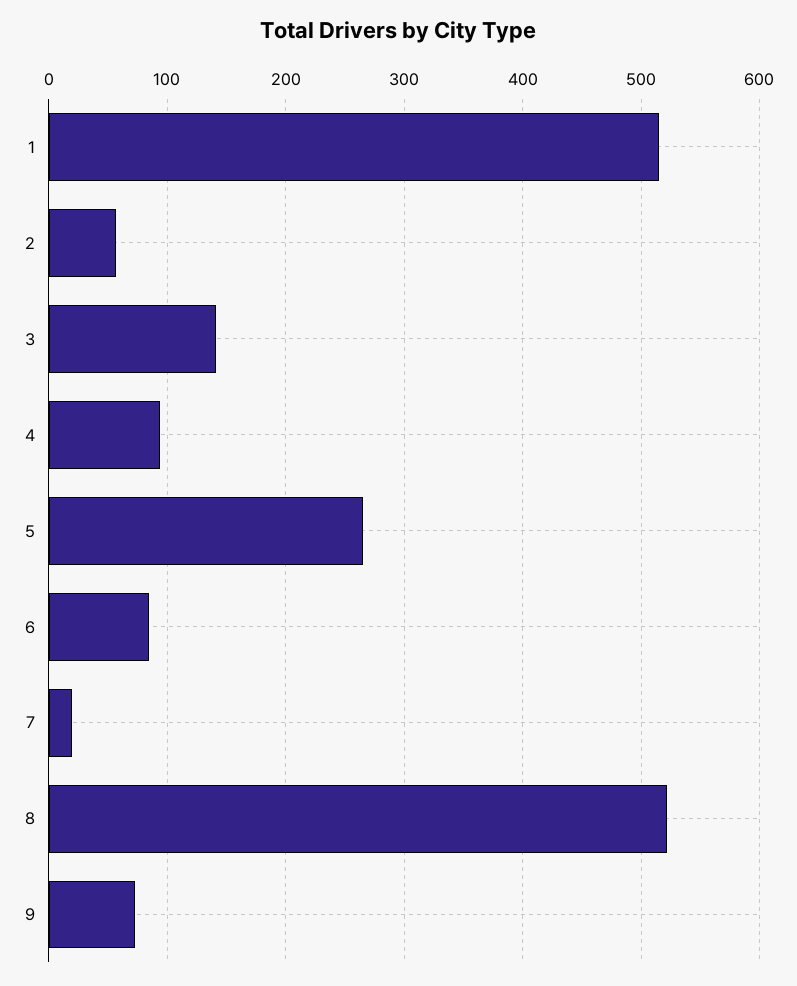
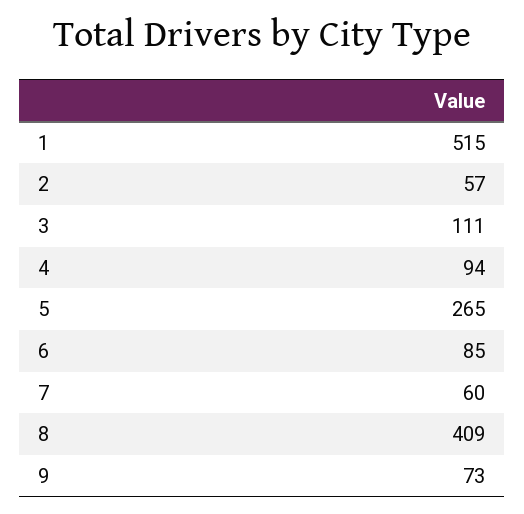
  {
    "1": 515,
    "2": 57,
-   "3": 140,
+   "3": 111,
    "4": 94,
    "5": 265,
    "6": 85,
-   "7": 20,
+   "7": 60,
-   "8": 520,
+   "8": 409,
    "9": 73
  }

